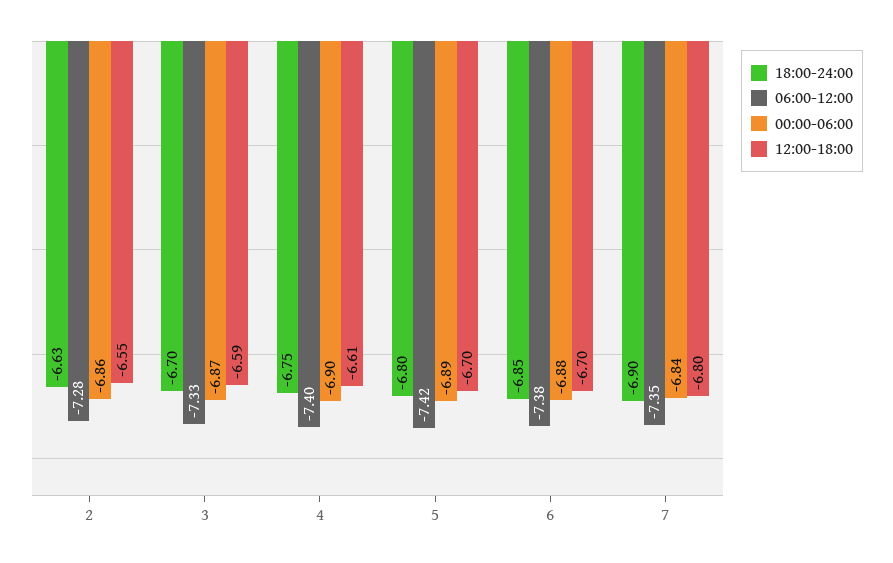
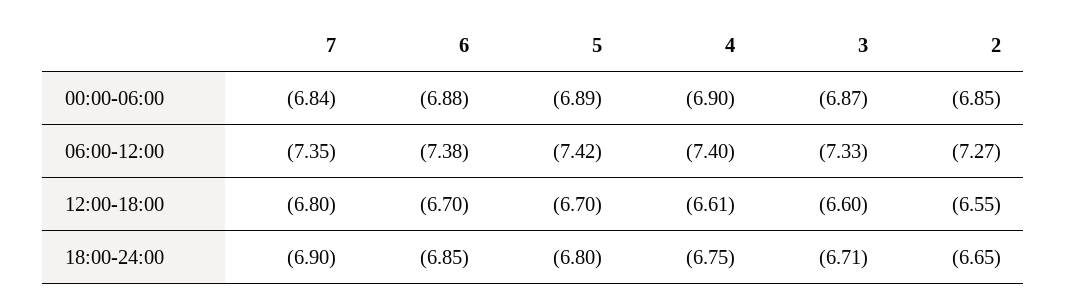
  {
    "18:00-24:00": {
-     "2": -6.63,
+     "2": -6.65,
-     "3": -6.7,
+     "3": -6.71,
      "4": -6.75,
      "5": -6.8,
      "6": -6.85,
      "7": -6.9
    },
    "06:00-12:00": {
-     "2": -7.28,
+     "2": -7.27,
      "3": -7.33,
      "4": -7.4,
      "5": -7.42,
      "6": -7.38,
      "7": -7.35
    },
    "00:00-06:00": {
-     "2": -6.86,
+     "2": -6.85,
      "3": -6.87,
      "4": -6.9,
      "5": -6.89,
      "6": -6.88,
      "7": -6.84
    },
    "12:00-18:00": {
      "2": -6.55,
-     "3": -6.59,
+     "3": -6.6,
      "4": -6.61,
      "5": -6.7,
      "6": -6.7,
      "7": -6.8
    }
  }

